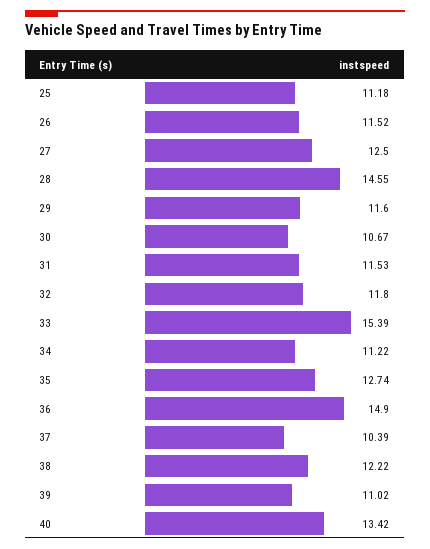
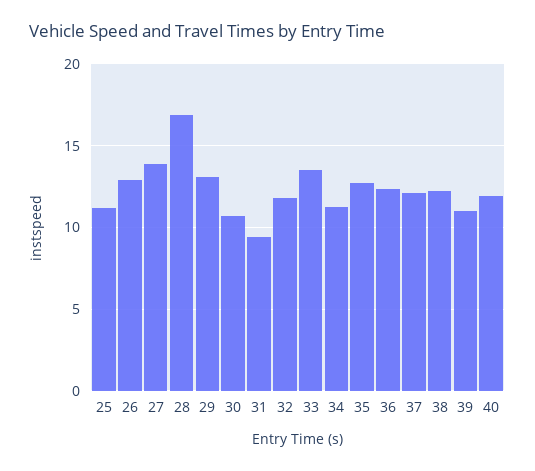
  {
    "25": 11.18,
-   "26": 11.52,
+   "26": 13,
-   "27": 12.5,
+   "27": 14,
-   "28": 14.55,
+   "28": 17,
-   "29": 11.6,
+   "29": 13,
    "30": 10.67,
-   "31": 11.53,
+   "31": 9.5,
    "32": 11.8,
-   "33": 15.39,
+   "33": 13.5,
    "34": 11.22,
    "35": 12.74,
-   "36": 14.9,
+   "36": 12.5,
-   "37": 10.39,
+   "37": 12,
    "38": 12.22,
    "39": 11.02,
-   "40": 13.42
+   "40": 12
  }

